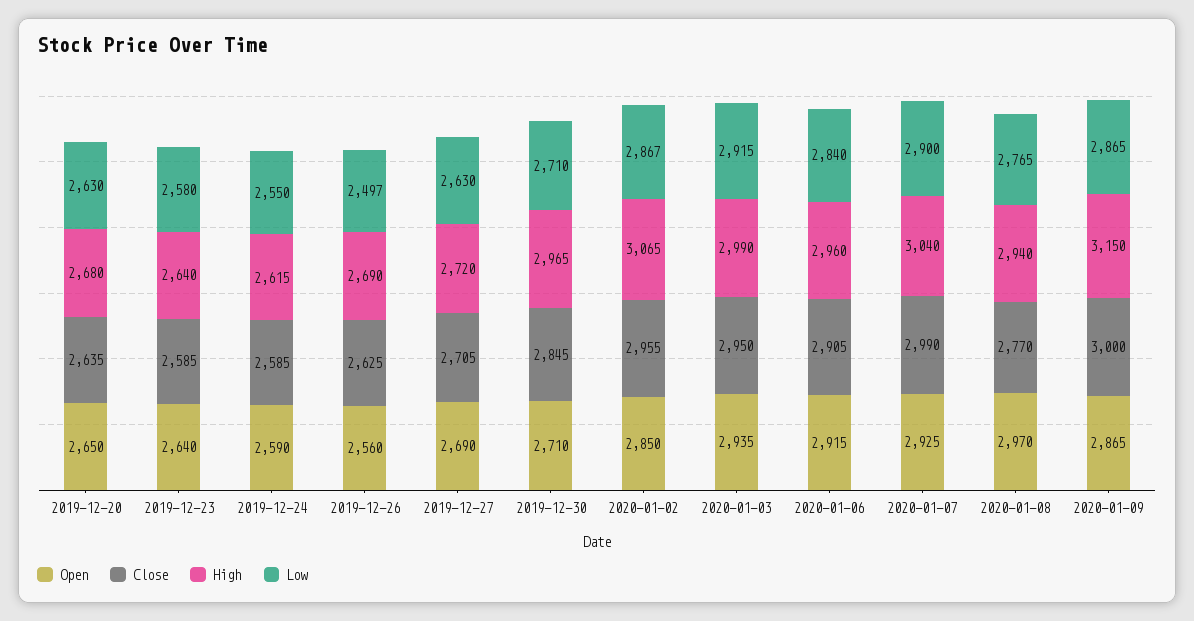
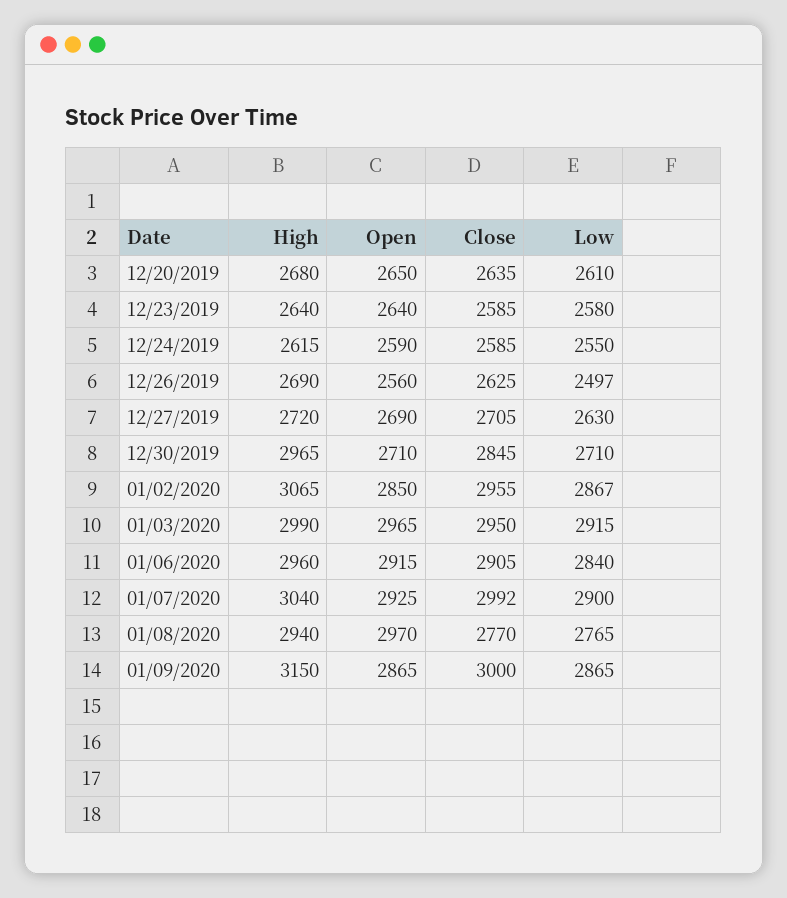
  {
    "Open": {
      "2019-12-20": 2650,
      "2019-12-23": 2640,
      "2019-12-24": 2590,
      "2019-12-26": 2560,
      "2019-12-27": 2690,
      "2019-12-30": 2710,
      "2020-01-02": 2850,
-     "2020-01-03": 2935,
+     "2020-01-03": 2965,
      "2020-01-06": 2915,
      "2020-01-07": 2925,
      "2020-01-08": 2970,
      "2020-01-09": 2865
    },
    "Close": {
      "2019-12-20": 2635,
      "2019-12-23": 2585,
      "2019-12-24": 2585,
      "2019-12-26": 2625,
      "2019-12-27": 2705,
      "2019-12-30": 2845,
      "2020-01-02": 2955,
      "2020-01-03": 2950,
      "2020-01-06": 2905,
-     "2020-01-07": 2990,
+     "2020-01-07": 2992,
      "2020-01-08": 2770,
      "2020-01-09": 3000
    },
    "High": {
      "2019-12-20": 2680,
      "2019-12-23": 2640,
      "2019-12-24": 2615,
      "2019-12-26": 2690,
      "2019-12-27": 2720,
      "2019-12-30": 2965,
      "2020-01-02": 3065,
      "2020-01-03": 2990,
      "2020-01-06": 2960,
      "2020-01-07": 3040,
      "2020-01-08": 2940,
      "2020-01-09": 3150
    },
    "Low": {
-     "2019-12-20": 2630,
+     "2019-12-20": 2610,
      "2019-12-23": 2580,
      "2019-12-24": 2550,
      "2019-12-26": 2497,
      "2019-12-27": 2630,
      "2019-12-30": 2710,
      "2020-01-02": 2867,
      "2020-01-03": 2915,
      "2020-01-06": 2840,
      "2020-01-07": 2900,
      "2020-01-08": 2765,
      "2020-01-09": 2865
    }
  }

